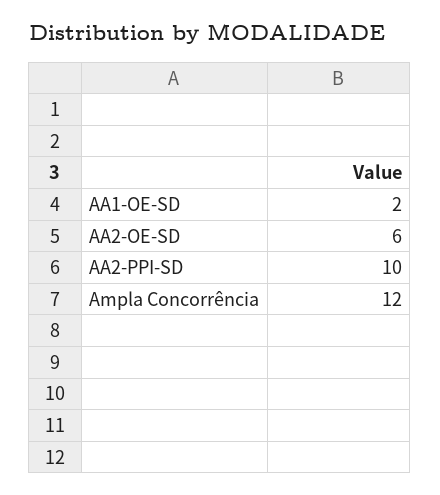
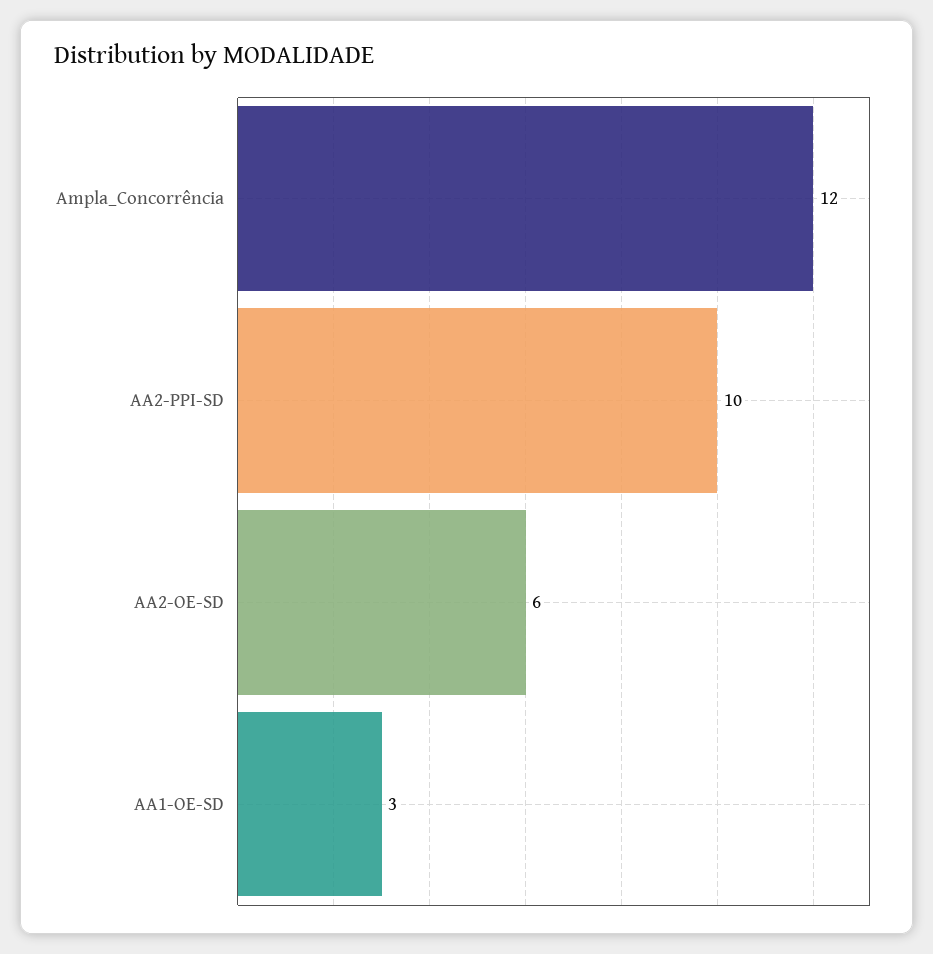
  {
-   "AA1-OE-SD": 2,
+   "AA1-OE-SD": 3,
    "AA2-OE-SD": 6,
    "AA2-PPI-SD": 10,
    "Ampla Concorrência": 12
  }

